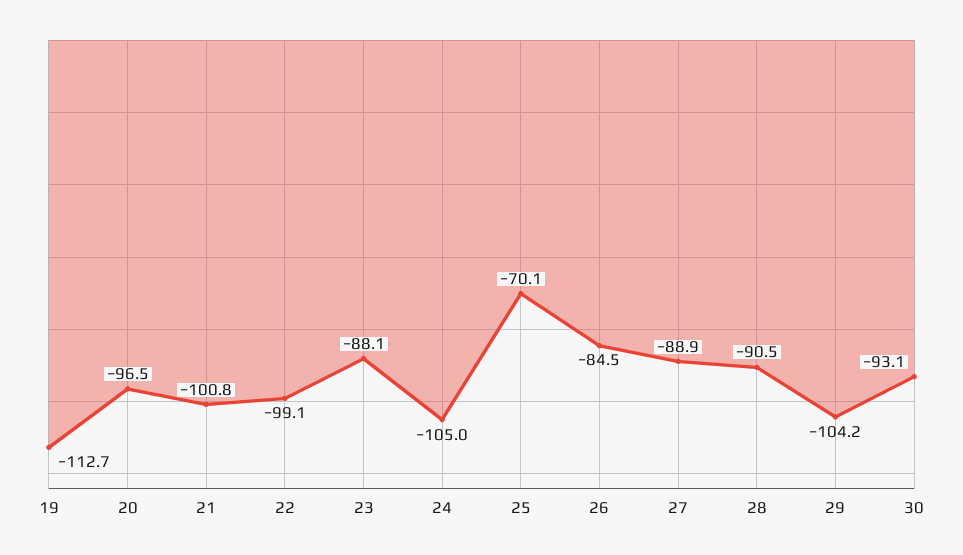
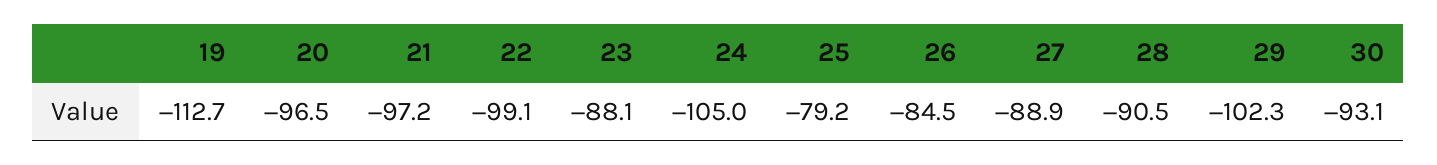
  {
    "19": -112.7,
    "20": -96.5,
-   "21": -100.8,
+   "21": -97.2,
    "22": -99.1,
    "23": -88.1,
    "24": -105,
-   "25": -70.1,
+   "25": -79.2,
    "26": -84.5,
    "27": -88.9,
    "28": -90.5,
-   "29": -104.2,
+   "29": -102.3,
    "30": -93.1
  }

